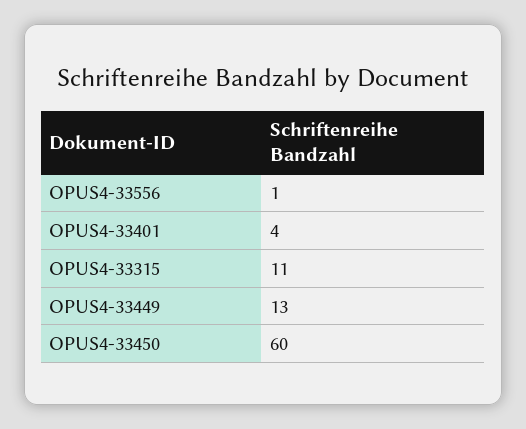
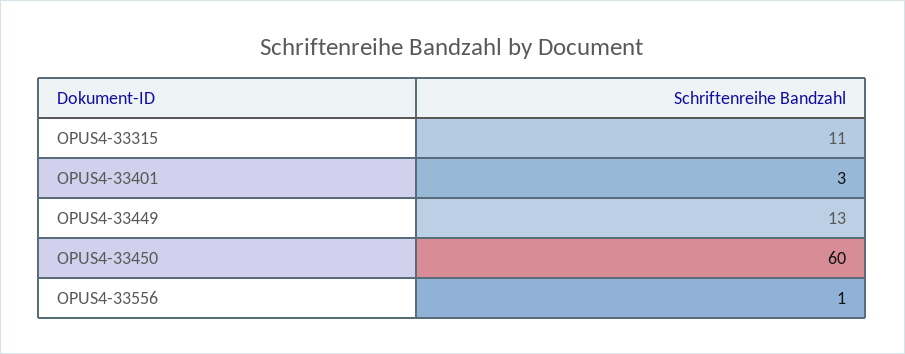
  {
    "OPUS4-33556": 1,
-   "OPUS4-33401": 4,
+   "OPUS4-33401": 3,
    "OPUS4-33315": 11,
    "OPUS4-33449": 13,
    "OPUS4-33450": 60
  }

